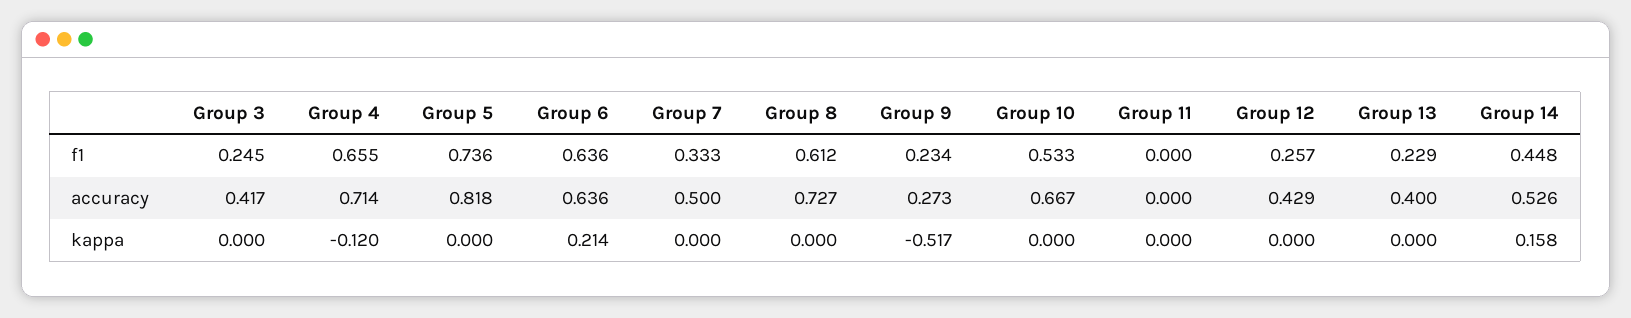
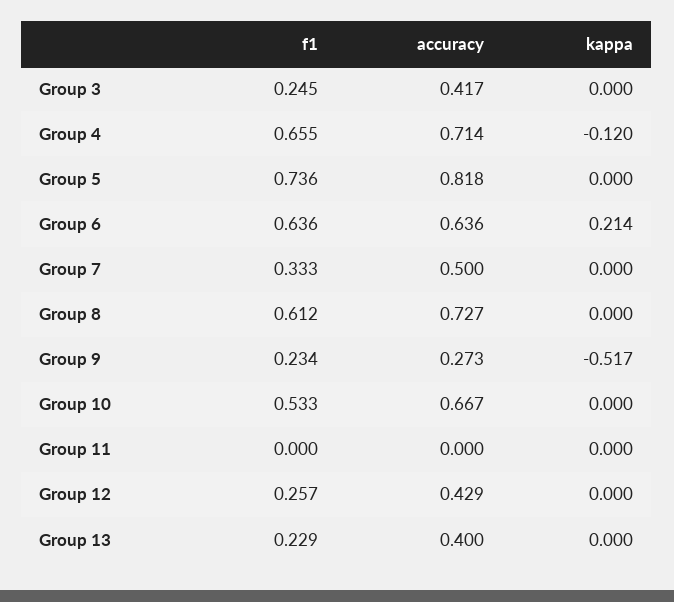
  {
    "Group 3": {
      "f1": 0.245,
      "accuracy": 0.417,
      "kappa": 0
    },
    "Group 4": {
      "f1": 0.655,
      "accuracy": 0.714,
      "kappa": -0.12
    },
    "Group 5": {
      "f1": 0.736,
      "accuracy": 0.818,
      "kappa": 0
    },
    "Group 6": {
      "f1": 0.636,
      "accuracy": 0.636,
      "kappa": 0.214
    },
    "Group 7": {
      "f1": 0.333,
      "accuracy": 0.5,
      "kappa": 0
    },
    "Group 8": {
      "f1": 0.612,
      "accuracy": 0.727,
      "kappa": 0
    },
    "Group 9": {
      "f1": 0.234,
      "accuracy": 0.273,
      "kappa": -0.517
    },
    "Group 10": {
      "f1": 0.533,
      "accuracy": 0.667,
      "kappa": 0
    },
    "Group 11": {
      "f1": 0,
      "accuracy": 0,
      "kappa": 0
    },
    "Group 12": {
      "f1": 0.257,
      "accuracy": 0.429,
      "kappa": 0
    },
    "Group 13": {
      "f1": 0.229,
      "accuracy": 0.4,
      "kappa": 0
-   },
+   }
-   "Group 14": {
-     "f1": 0.448,
-     "accuracy": 0.526,
-     "kappa": 0.158
-   }
  }

